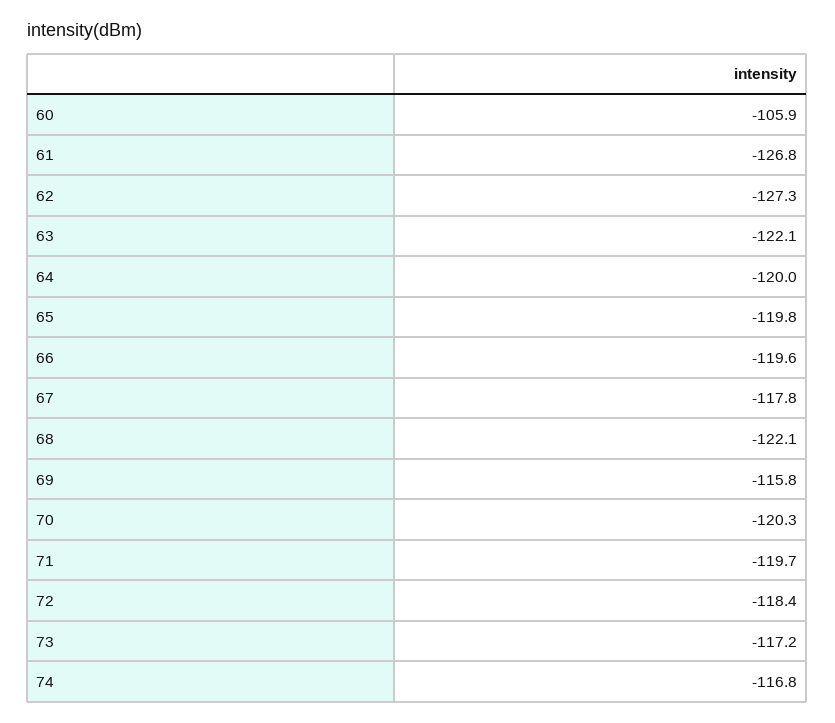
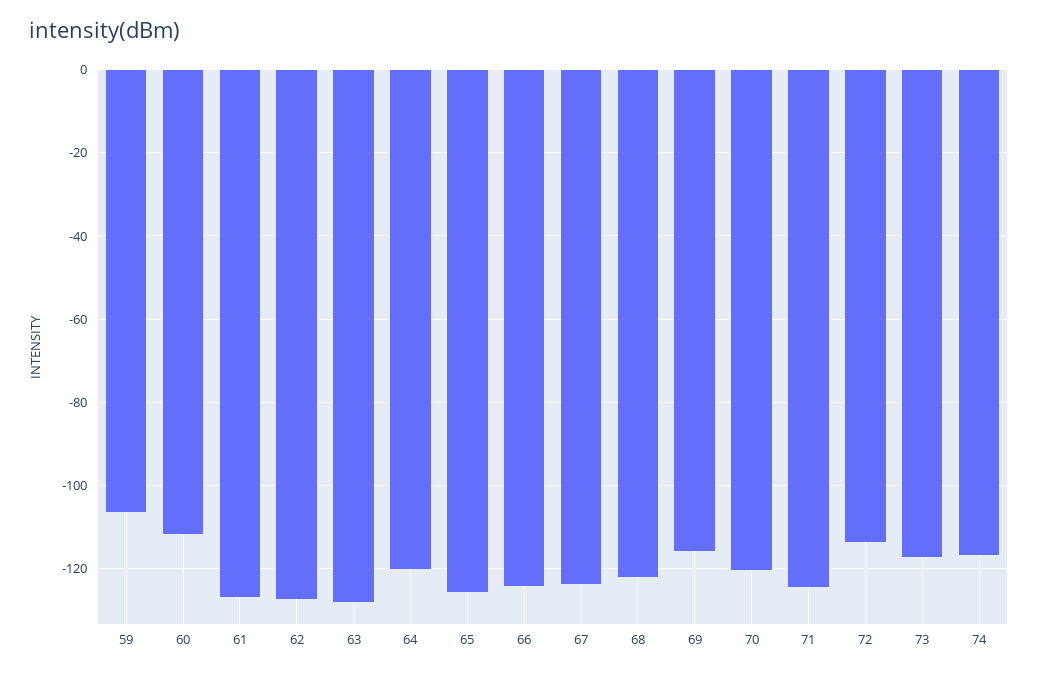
  {
-   "60": -105.9,
+   "60": -112,
    "61": -126.8,
    "62": -127.3,
-   "63": -122.1,
+   "63": -128,
    "64": -120,
-   "65": -119.8,
+   "65": -126,
-   "66": -119.6,
+   "66": -124,
-   "67": -117.8,
+   "67": -124,
    "68": -122.1,
    "69": -115.8,
    "70": -120.3,
-   "71": -119.7,
+   "71": -124,
-   "72": -118.4,
+   "72": -114,
    "73": -117.2,
-   "74": -116.8
+   "74": -116.8,
+   "59": -106
  }

